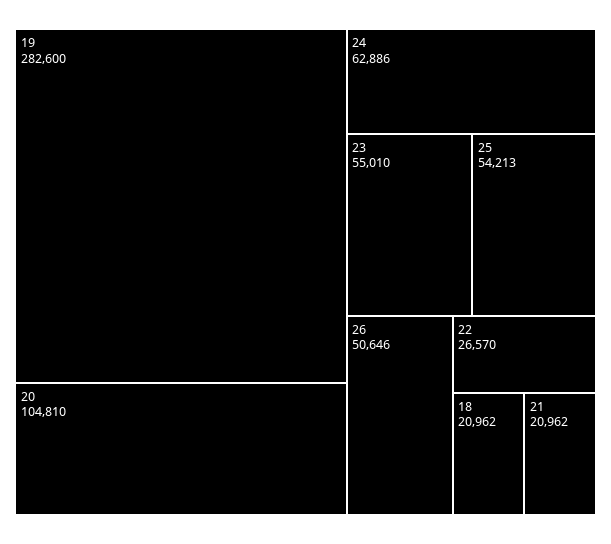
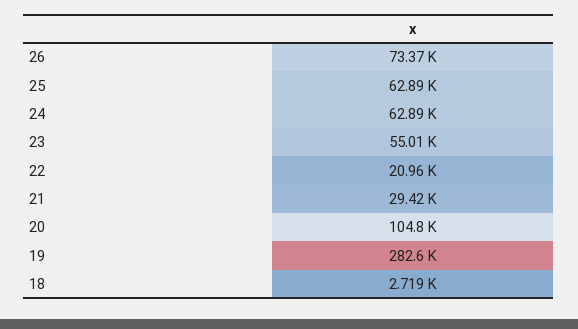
  {
    "19": 282600,
    "20": 104810,
    "24": 62886,
    "23": 55010,
-   "25": 54213,
+   "25": 62890,
-   "26": 50646,
+   "26": 73370,
-   "22": 26570,
+   "22": 20960,
-   "18": 20962,
+   "18": 2719,
-   "21": 20962
+   "21": 29420
  }

